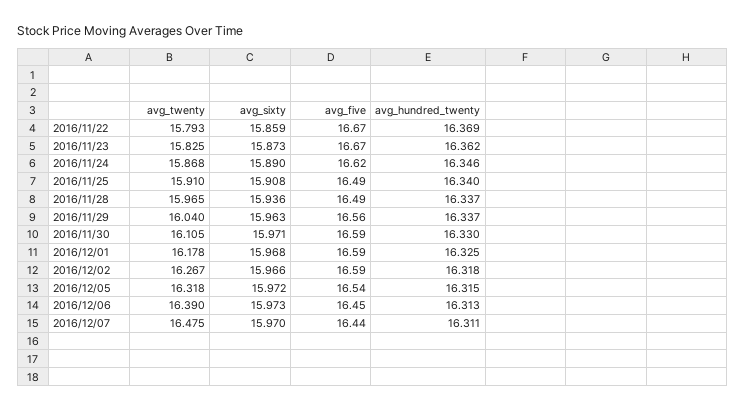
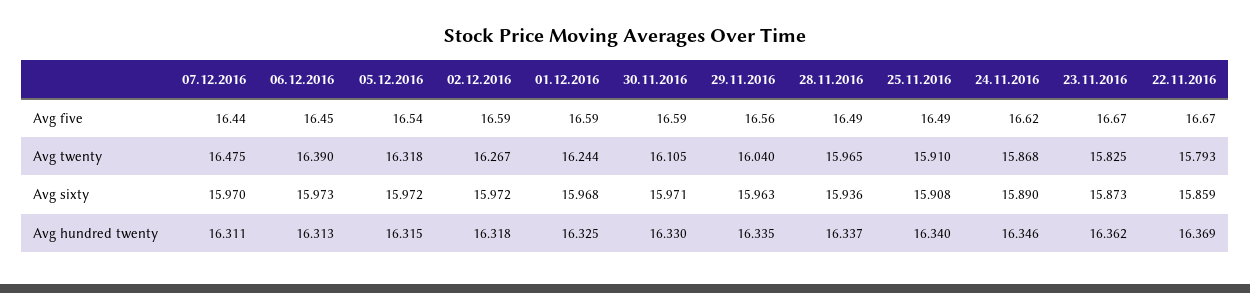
  {
    "avg_twenty": {
      "2016/11/22": 15.793,
      "2016/11/23": 15.825,
      "2016/11/24": 15.868,
      "2016/11/25": 15.91,
      "2016/11/28": 15.965,
      "2016/11/29": 16.04,
      "2016/11/30": 16.105,
-     "2016/12/01": 16.178,
+     "2016/12/01": 16.244,
      "2016/12/02": 16.267,
      "2016/12/05": 16.318,
      "2016/12/06": 16.39,
      "2016/12/07": 16.475
    },
    "avg_sixty": {
      "2016/11/22": 15.859,
      "2016/11/23": 15.873,
      "2016/11/24": 15.89,
      "2016/11/25": 15.908,
      "2016/11/28": 15.936,
      "2016/11/29": 15.963,
      "2016/11/30": 15.971,
      "2016/12/01": 15.968,
-     "2016/12/02": 15.966,
+     "2016/12/02": 15.972,
      "2016/12/05": 15.972,
      "2016/12/06": 15.973,
      "2016/12/07": 15.97
    },
    "avg_five": {
      "2016/11/22": 16.67,
      "2016/11/23": 16.67,
      "2016/11/24": 16.62,
      "2016/11/25": 16.49,
      "2016/11/28": 16.49,
      "2016/11/29": 16.56,
      "2016/11/30": 16.59,
      "2016/12/01": 16.59,
      "2016/12/02": 16.59,
      "2016/12/05": 16.54,
      "2016/12/06": 16.45,
      "2016/12/07": 16.44
    },
    "avg_hundred_twenty": {
      "2016/11/22": 16.369,
      "2016/11/23": 16.362,
      "2016/11/24": 16.346,
      "2016/11/25": 16.34,
      "2016/11/28": 16.337,
-     "2016/11/29": 16.337,
+     "2016/11/29": 16.335,
      "2016/11/30": 16.33,
      "2016/12/01": 16.325,
      "2016/12/02": 16.318,
      "2016/12/05": 16.315,
      "2016/12/06": 16.313,
      "2016/12/07": 16.311
    }
  }

